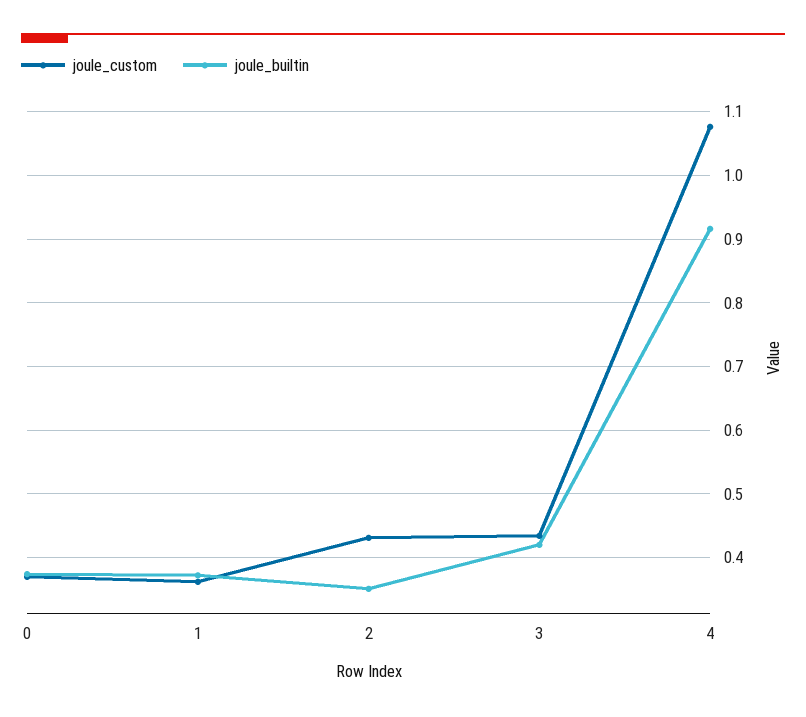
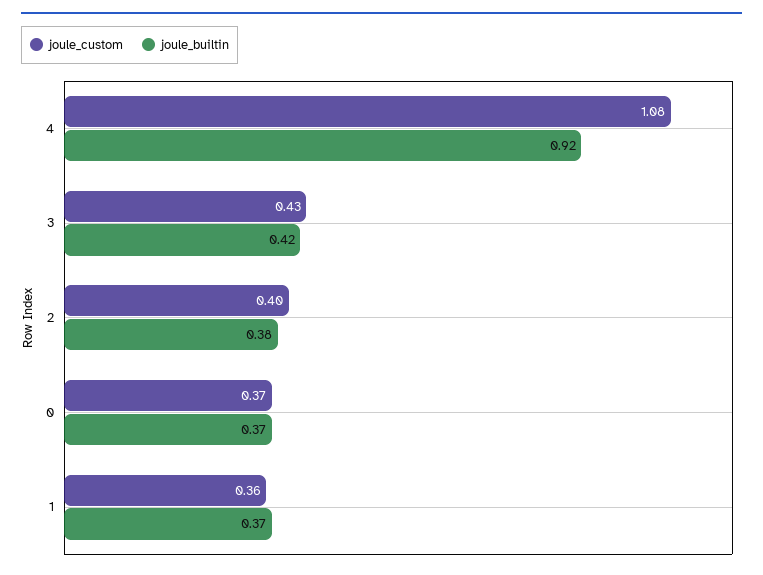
  {
    "joule_custom": {
      "0": 0.37,
      "1": 0.36,
-     "2": 0.43,
+     "2": 0.4,
      "3": 0.43,
      "4": 1.08
    },
    "joule_builtin": {
      "0": 0.37,
      "1": 0.37,
-     "2": 0.35,
+     "2": 0.38,
      "3": 0.42,
      "4": 0.92
    }
  }

